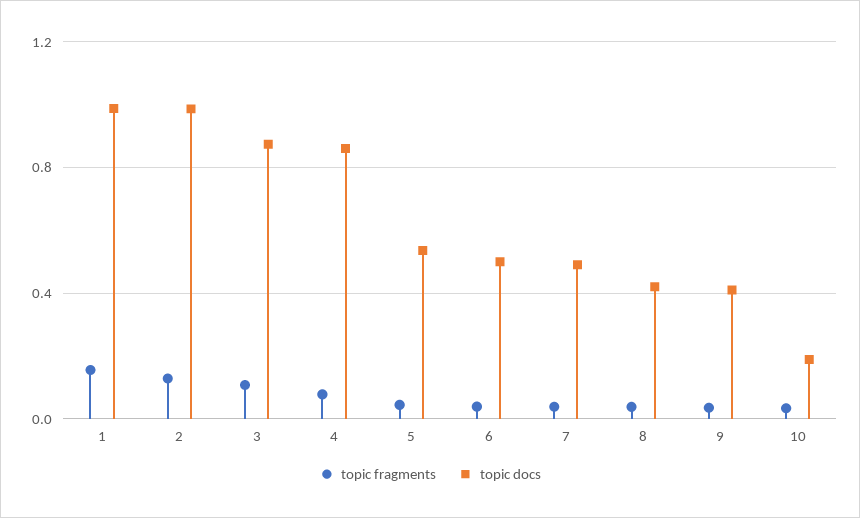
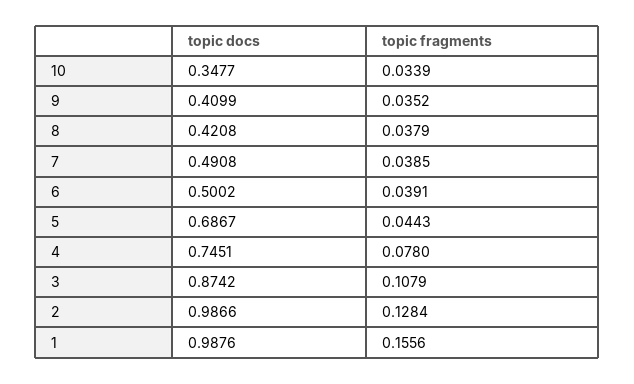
  {
    "topic fragments": {
      "1": 0.1556,
      "2": 0.1284,
      "3": 0.1079,
      "4": 0.078,
      "5": 0.0443,
      "6": 0.0391,
      "7": 0.0385,
      "8": 0.0379,
      "9": 0.0352,
      "10": 0.0339
    },
    "topic docs": {
      "1": 0.9876,
      "2": 0.9866,
      "3": 0.8742,
-     "4": 0.85,
+     "4": 0.7451,
-     "5": 0.55,
+     "5": 0.6867,
      "6": 0.5002,
      "7": 0.4908,
      "8": 0.4208,
      "9": 0.4099,
-     "10": 0.2
+     "10": 0.3477
    }
  }

